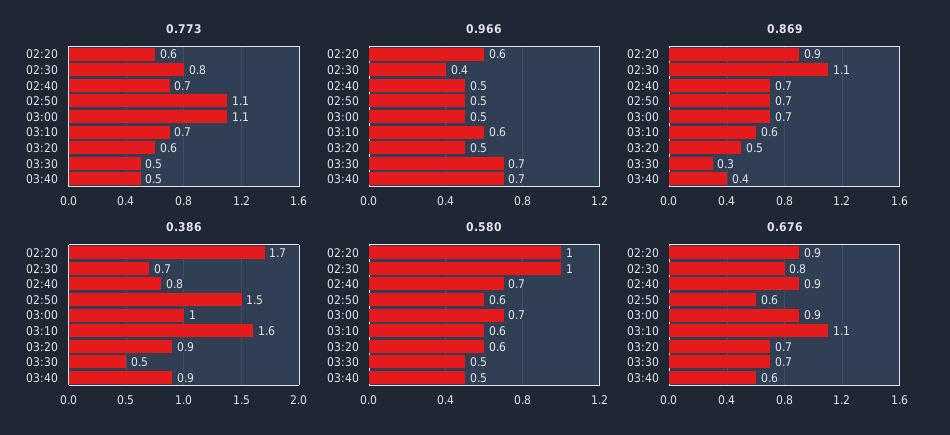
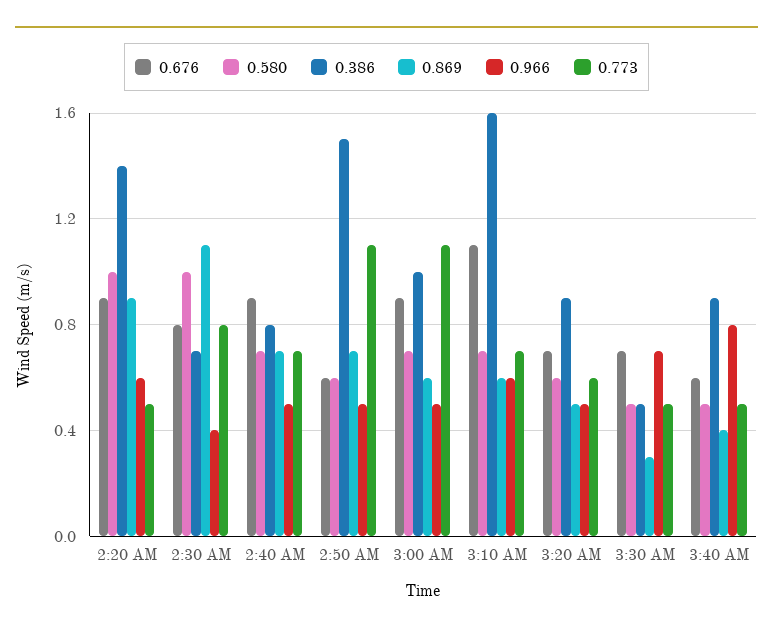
  {
    "0.773": {
-     "02:20": 0.6,
+     "02:20": 0.5,
      "02:30": 0.8,
      "02:40": 0.7,
      "02:50": 1.1,
      "03:00": 1.1,
      "03:10": 0.7,
      "03:20": 0.6,
      "03:30": 0.5,
      "03:40": 0.5
    },
    "0.966": {
      "02:20": 0.6,
      "02:30": 0.4,
      "02:40": 0.5,
      "02:50": 0.5,
      "03:00": 0.5,
      "03:10": 0.6,
      "03:20": 0.5,
      "03:30": 0.7,
-     "03:40": 0.7
+     "03:40": 0.8
    },
    "0.869": {
      "02:20": 0.9,
      "02:30": 1.1,
      "02:40": 0.7,
      "02:50": 0.7,
-     "03:00": 0.7,
+     "03:00": 0.6,
      "03:10": 0.6,
      "03:20": 0.5,
      "03:30": 0.3,
      "03:40": 0.4
    },
    "0.386": {
-     "02:20": 1.7,
+     "02:20": 1.4,
      "02:30": 0.7,
      "02:40": 0.8,
      "02:50": 1.5,
      "03:00": 1,
      "03:10": 1.6,
      "03:20": 0.9,
      "03:30": 0.5,
      "03:40": 0.9
    },
    "0.580": {
      "02:20": 1,
      "02:30": 1,
      "02:40": 0.7,
      "02:50": 0.6,
      "03:00": 0.7,
-     "03:10": 0.6,
+     "03:10": 0.7,
      "03:20": 0.6,
      "03:30": 0.5,
      "03:40": 0.5
    },
    "0.676": {
      "02:20": 0.9,
      "02:30": 0.8,
      "02:40": 0.9,
      "02:50": 0.6,
      "03:00": 0.9,
      "03:10": 1.1,
      "03:20": 0.7,
      "03:30": 0.7,
      "03:40": 0.6
    }
  }

